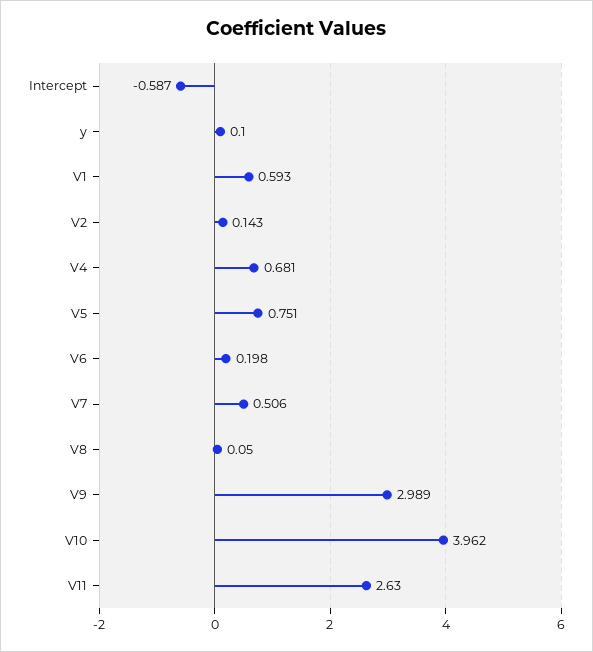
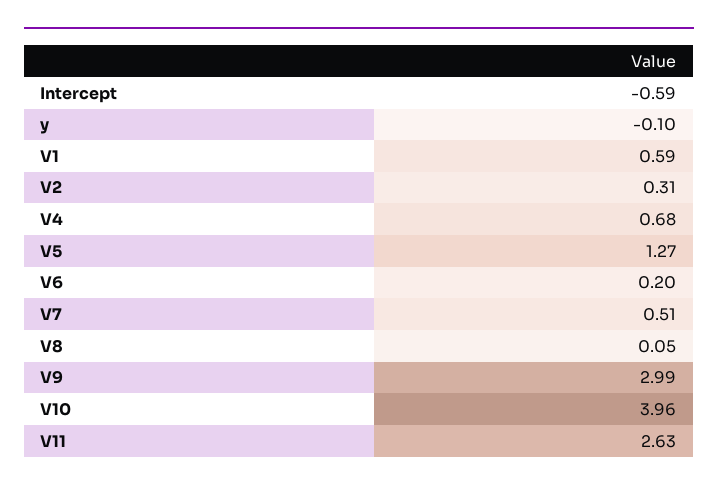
  {
    "Intercept": -0.587,
-   "y": 0.1,
+   "y": -0.1,
    "V1": 0.593,
-   "V2": 0.143,
+   "V2": 0.31,
    "V4": 0.681,
-   "V5": 0.751,
+   "V5": 1.27,
    "V6": 0.198,
    "V7": 0.506,
    "V8": 0.05,
    "V9": 2.989,
    "V10": 3.962,
    "V11": 2.63
  }

